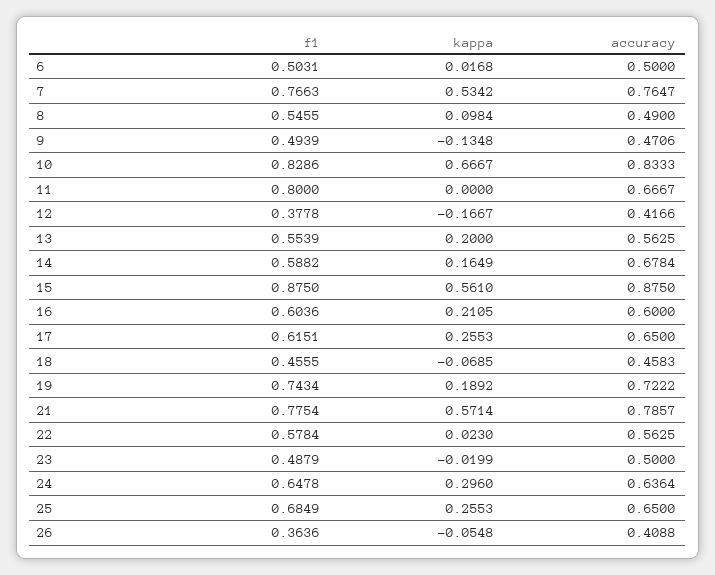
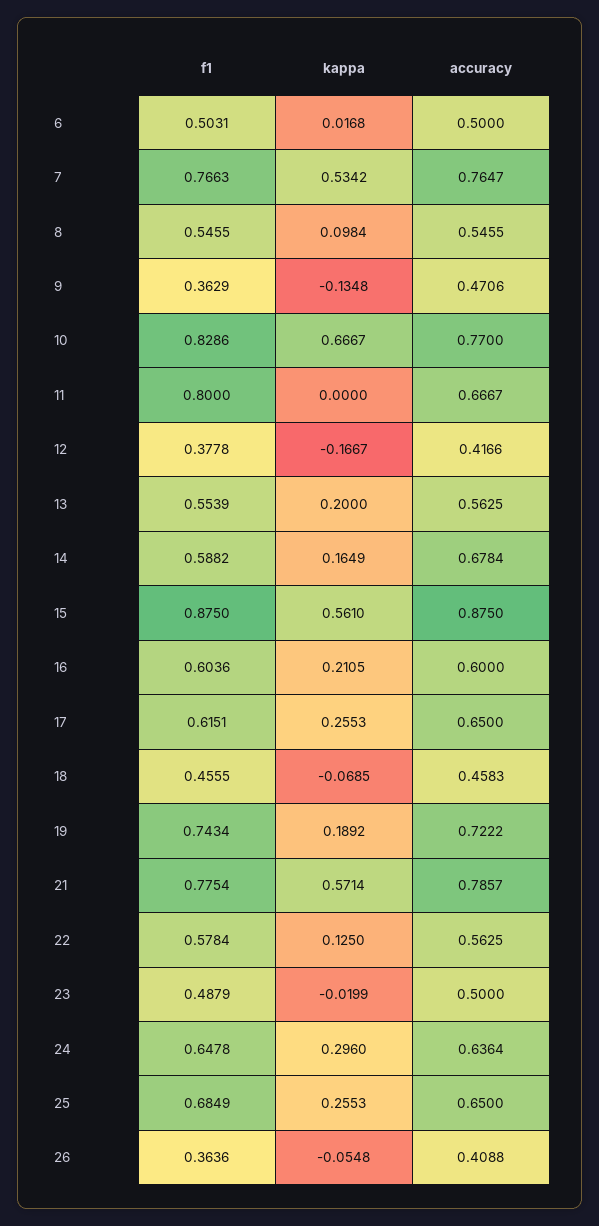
  {
    "f1": {
      "6": 0.5031,
      "7": 0.7663,
      "8": 0.5455,
-     "9": 0.4939,
+     "9": 0.3629,
      "10": 0.8286,
      "11": 0.8,
      "12": 0.3778,
      "13": 0.5539,
      "14": 0.5882,
      "15": 0.875,
      "16": 0.6036,
      "17": 0.6151,
      "18": 0.4555,
      "19": 0.7434,
      "21": 0.7754,
      "22": 0.5784,
      "23": 0.4879,
      "24": 0.6478,
      "25": 0.6849,
      "26": 0.3636
    },
    "kappa": {
      "6": 0.0168,
      "7": 0.5342,
      "8": 0.0984,
      "9": -0.1348,
      "10": 0.6667,
      "11": 0,
      "12": -0.1667,
      "13": 0.2,
      "14": 0.1649,
      "15": 0.561,
      "16": 0.2105,
      "17": 0.2553,
      "18": -0.0685,
      "19": 0.1892,
      "21": 0.5714,
-     "22": 0.023,
+     "22": 0.125,
      "23": -0.0199,
      "24": 0.296,
      "25": 0.2553,
      "26": -0.0548
    },
    "accuracy": {
      "6": 0.5,
      "7": 0.7647,
-     "8": 0.49,
+     "8": 0.5455,
      "9": 0.4706,
-     "10": 0.8333,
+     "10": 0.77,
      "11": 0.6667,
      "12": 0.4166,
      "13": 0.5625,
      "14": 0.6784,
      "15": 0.875,
      "16": 0.6,
      "17": 0.65,
      "18": 0.4583,
      "19": 0.7222,
      "21": 0.7857,
      "22": 0.5625,
      "23": 0.5,
      "24": 0.6364,
      "25": 0.65,
      "26": 0.4088
    }
  }

